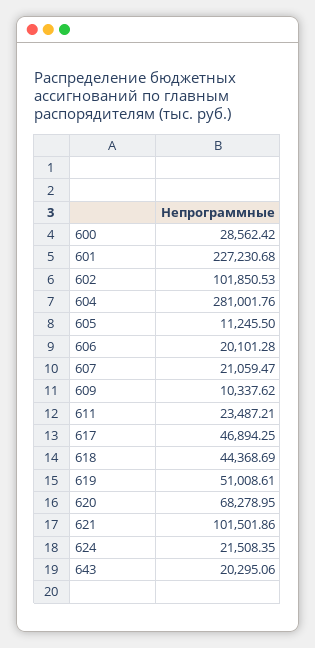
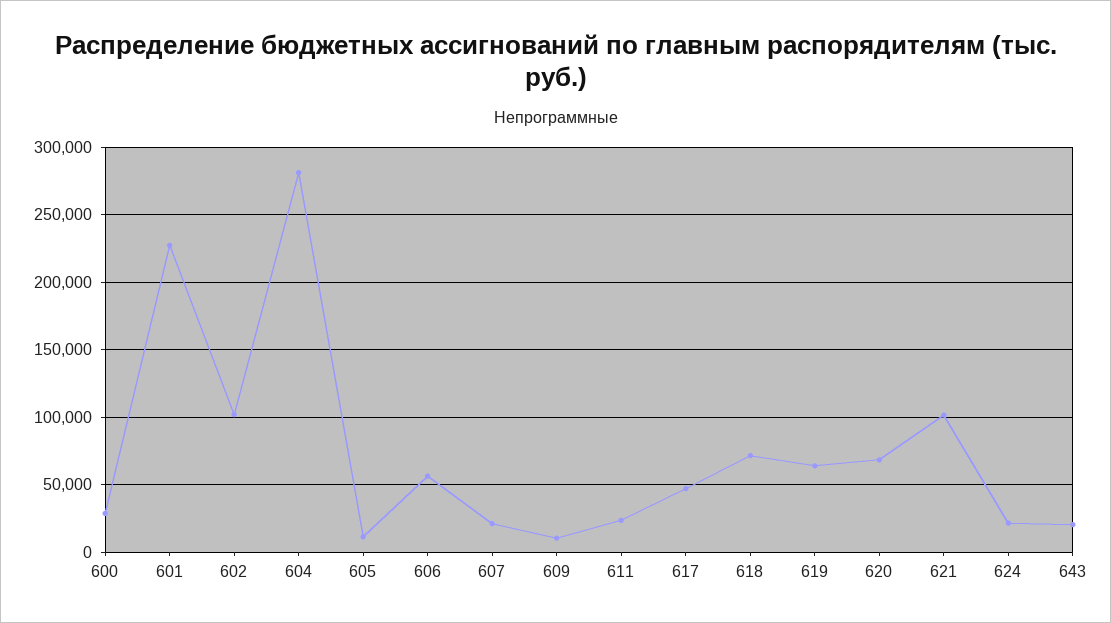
  {
    "600": 28562.42,
    "601": 227230.68,
    "602": 101850.53,
    "604": 281001.76,
    "605": 11245.5,
-   "606": 20101.28,
+   "606": 55000,
    "607": 21059.47,
    "609": 10337.62,
    "611": 23487.21,
    "617": 46894.25,
-   "618": 44368.69,
+   "618": 70000,
-   "619": 51008.61,
+   "619": 65000,
    "620": 68278.95,
    "621": 101501.86,
    "624": 21508.35,
    "643": 20295.06
  }

